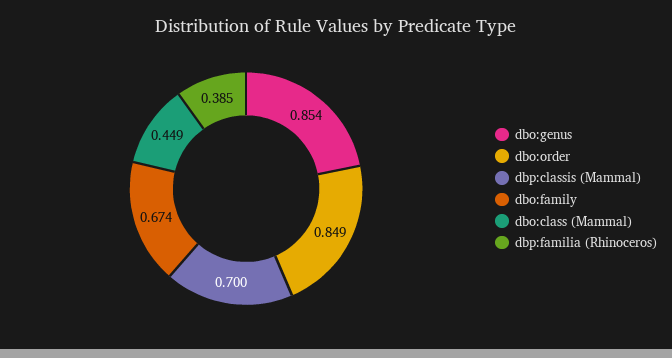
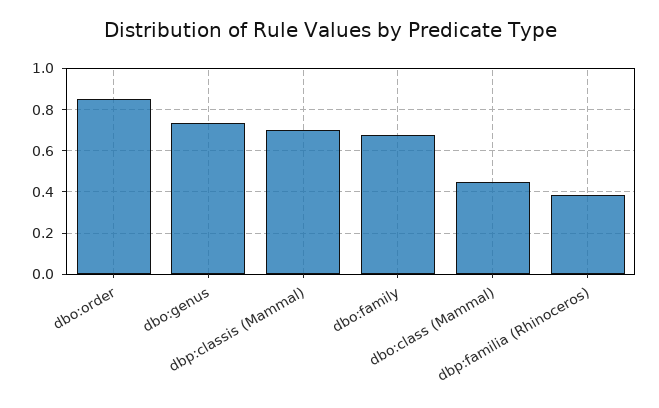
  {
-   "dbo:genus": 0.854,
+   "dbo:genus": 0.75,
    "dbo:order": 0.849,
    "dbp:classis (Mammal)": 0.7,
    "dbo:family": 0.674,
    "dbo:class (Mammal)": 0.449,
    "dbp:familia (Rhinoceros)": 0.385
  }

